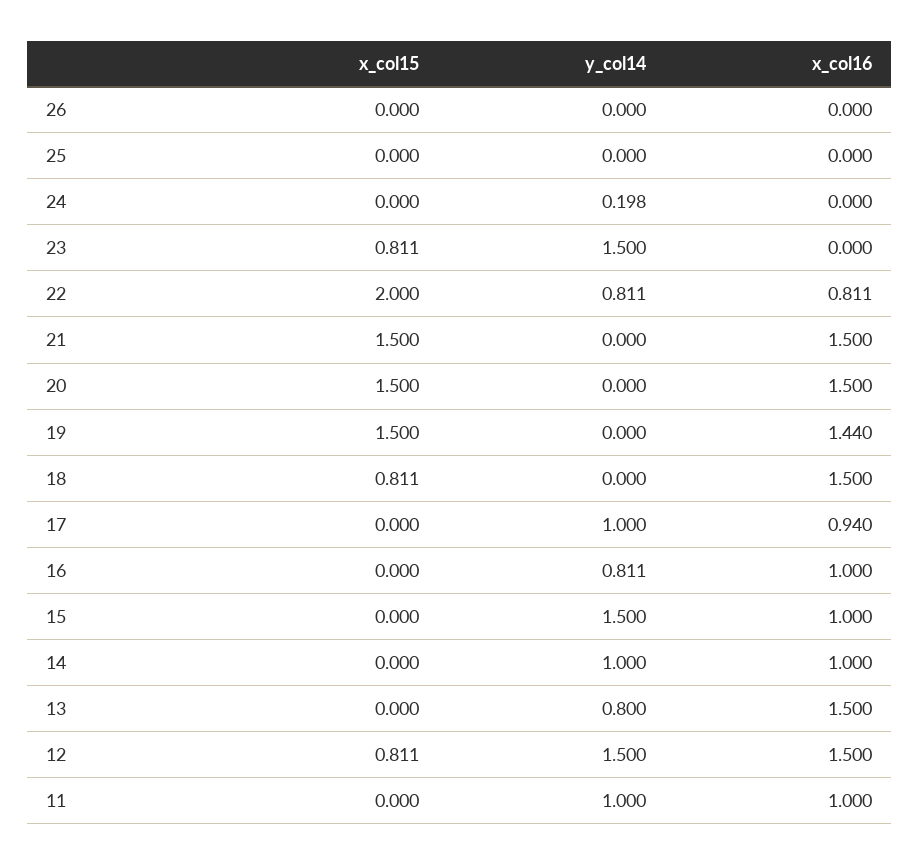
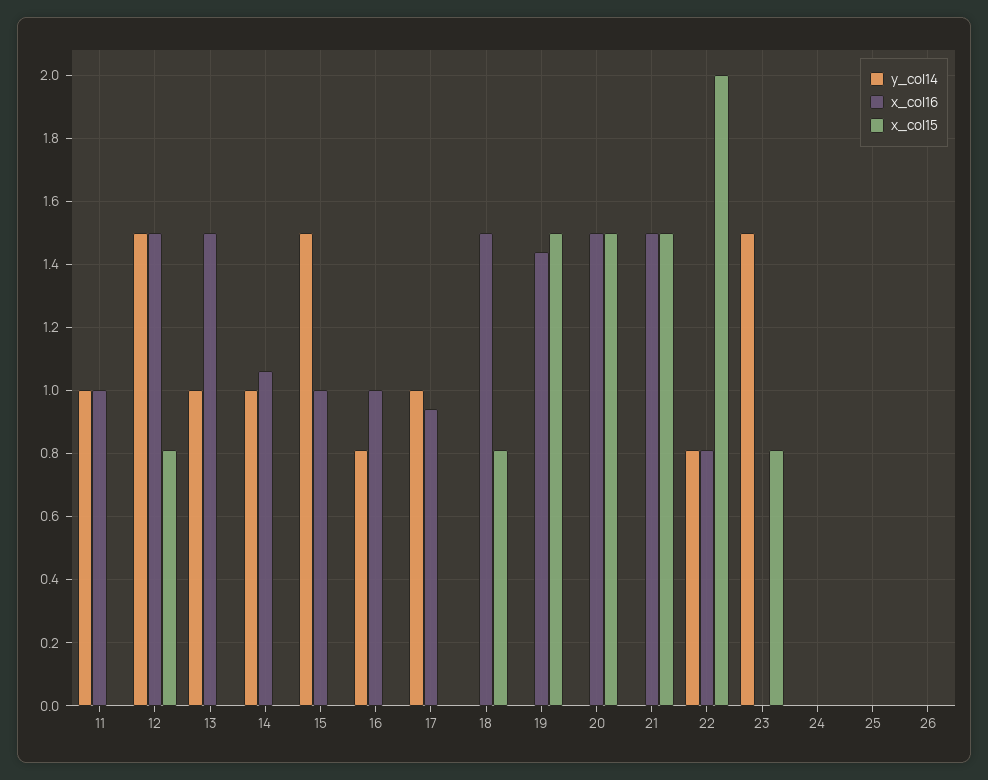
  {
    "x_col15": {
      "26": 0,
      "25": 0,
      "24": 0,
      "23": 0.811,
      "22": 2,
      "21": 1.5,
      "20": 1.5,
      "19": 1.5,
      "18": 0.811,
      "17": 0,
      "16": 0,
      "15": 0,
      "14": 0,
      "13": 0,
      "12": 0.811,
      "11": 0
    },
    "y_col14": {
      "26": 0,
      "25": 0,
-     "24": 0.198,
+     "24": 0,
      "23": 1.5,
      "22": 0.811,
      "21": 0,
      "20": 0,
      "19": 0,
      "18": 0,
      "17": 1,
      "16": 0.811,
      "15": 1.5,
      "14": 1,
-     "13": 0.8,
+     "13": 1,
      "12": 1.5,
      "11": 1
    },
    "x_col16": {
      "26": 0,
      "25": 0,
      "24": 0,
      "23": 0,
      "22": 0.811,
      "21": 1.5,
      "20": 1.5,
      "19": 1.44,
      "18": 1.5,
      "17": 0.94,
      "16": 1,
      "15": 1,
-     "14": 1,
+     "14": 1.06,
      "13": 1.5,
      "12": 1.5,
      "11": 1
    }
  }

